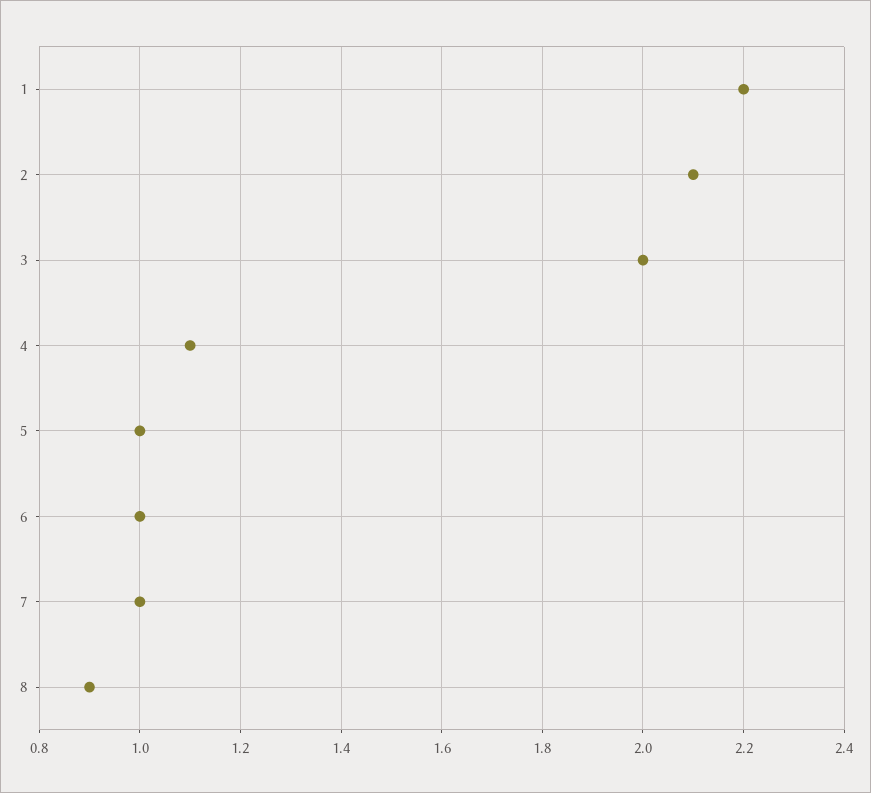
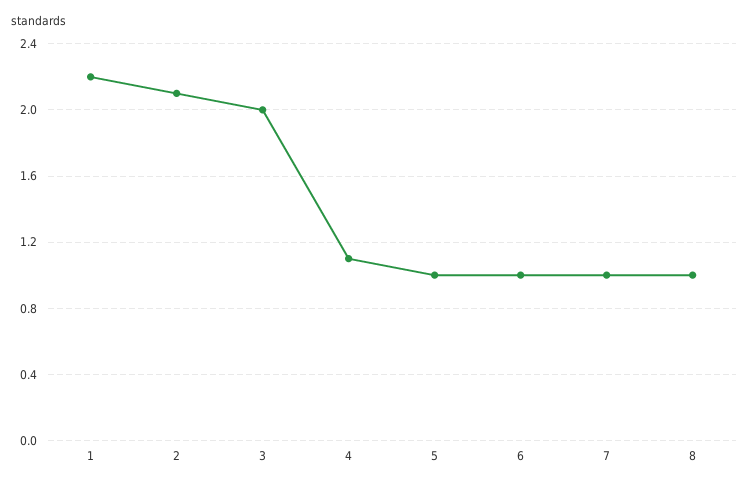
  {
    "1": 2.2,
    "2": 2.1,
    "3": 2,
    "4": 1.1,
    "5": 1,
    "6": 1,
    "7": 1,
-   "8": 0.9
+   "8": 1
  }

